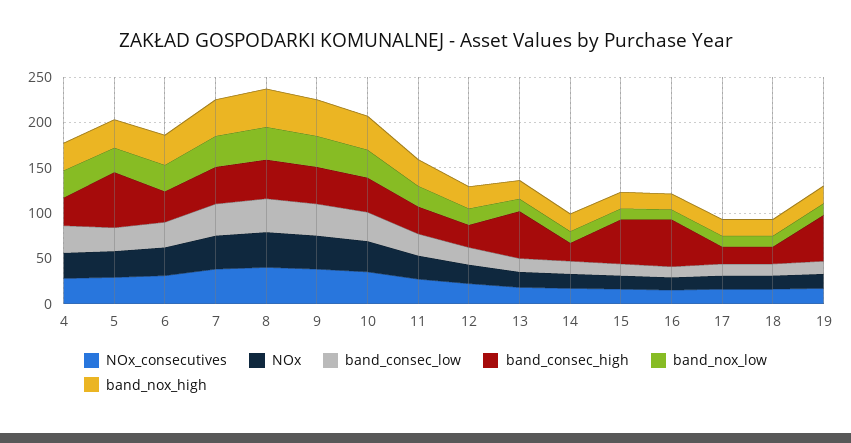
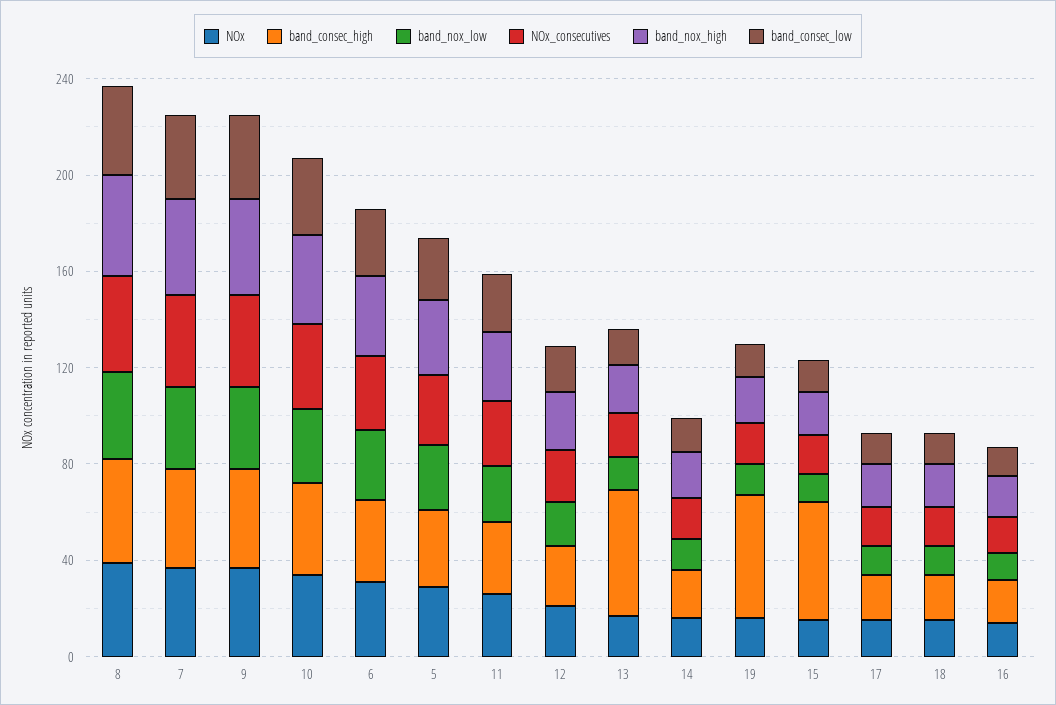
  {
    "NOx_consecutives": {
-     "4": 30,
      "5": 30,
      "6": 30,
      "7": 40,
      "8": 40,
      "9": 40,
      "10": 40,
      "11": 30,
      "12": 20,
      "13": 20,
      "14": 20,
      "15": 20,
      "16": 20,
      "17": 20,
      "18": 20,
      "19": 20
    },
    "NOx": {
-     "4": 30,
      "5": 30,
      "6": 30,
      "7": 40,
      "8": 40,
      "9": 40,
      "10": 30,
      "11": 30,
      "12": 20,
      "13": 20,
      "14": 20,
      "15": 20,
      "16": 10,
      "17": 20,
      "18": 20,
      "19": 20
    },
    "band_consec_low": {
-     "4": 30,
      "5": 30,
      "6": 30,
      "7": 40,
      "8": 40,
      "9": 40,
      "10": 30,
      "11": 20,
      "12": 20,
      "13": 20,
      "14": 10,
      "15": 10,
      "16": 10,
      "17": 10,
      "18": 10,
      "19": 10
    },
    "band_consec_high": {
-     "4": 30,
-     "5": 60,
+     "5": 30,
      "6": 30,
      "7": 40,
      "8": 40,
      "9": 40,
      "10": 40,
      "11": 30,
      "12": 30,
      "13": 50,
      "14": 20,
      "15": 50,
-     "16": 50,
+     "16": 20,
      "17": 20,
      "18": 20,
      "19": 50
    },
    "band_nox_low": {
-     "4": 30,
      "5": 30,
      "6": 30,
      "7": 30,
      "8": 40,
      "9": 30,
      "10": 30,
      "11": 20,
      "12": 20,
      "13": 10,
      "14": 10,
      "15": 10,
      "16": 10,
      "17": 10,
      "18": 10,
      "19": 10
    },
    "band_nox_high": {
-     "4": 30,
      "5": 30,
      "6": 30,
      "7": 40,
      "8": 40,
      "9": 40,
      "10": 40,
      "11": 30,
      "12": 20,
      "13": 20,
      "14": 20,
      "15": 20,
      "16": 20,
      "17": 20,
      "18": 20,
      "19": 20
    }
  }

